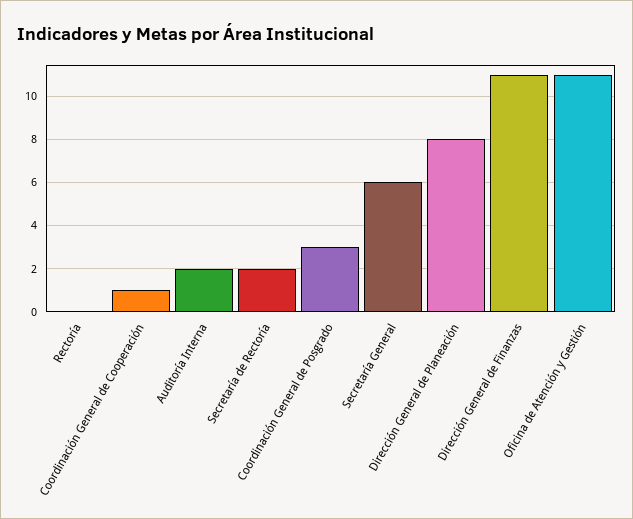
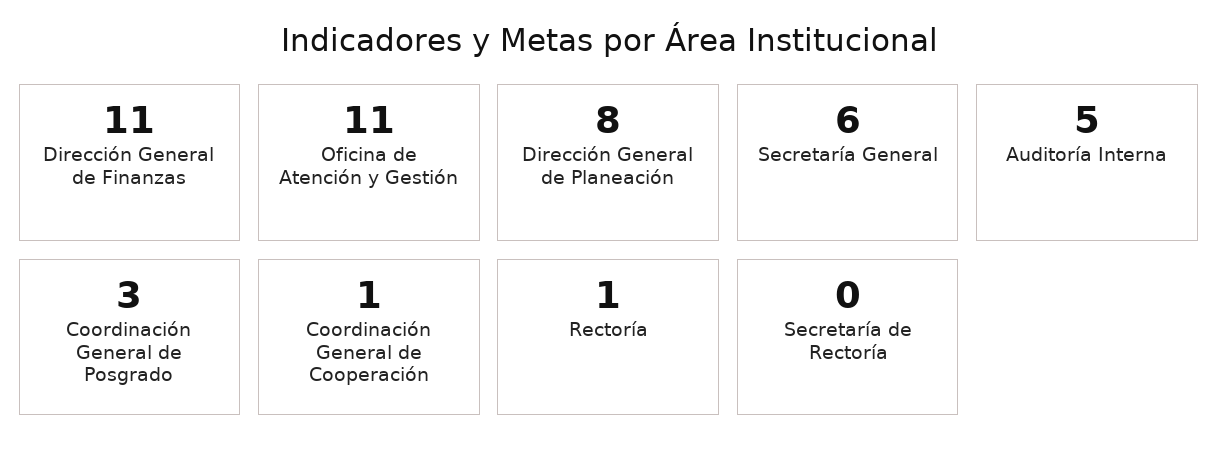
  {
-   "Rectoría": 0,
+   "Rectoría": 1,
    "Coordinación General de Cooperación": 1,
-   "Auditoría Interna": 2,
+   "Auditoría Interna": 5,
-   "Secretaría de Rectoría": 2,
+   "Secretaría de Rectoría": 0,
    "Coordinación General de Posgrado": 3,
    "Secretaría General": 6,
    "Dirección General de Planeación": 8,
    "Dirección General de Finanzas": 11,
    "Oficina de Atención y Gestión": 11
  }

